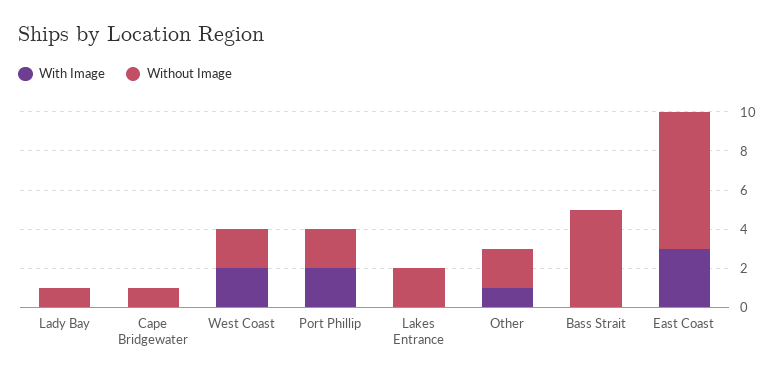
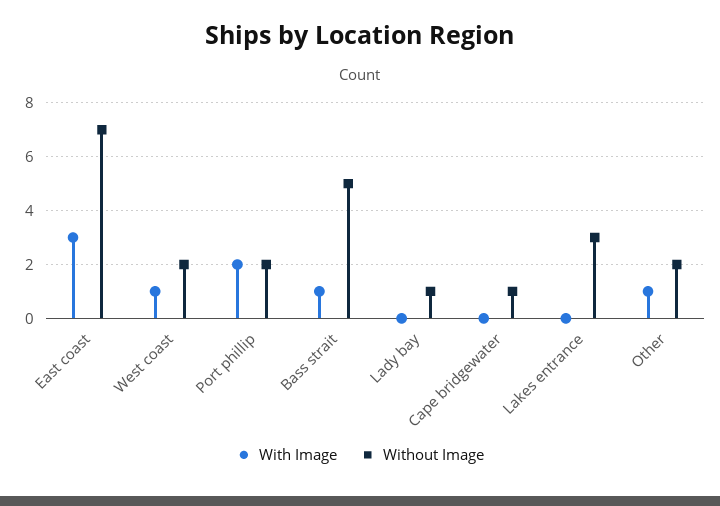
  {
    "With Image": {
      "Lady Bay": 0,
      "Cape Bridgewater": 0,
-     "West Coast": 2,
+     "West Coast": 1,
      "Port Phillip": 2,
      "Lakes Entrance": 0,
      "Other": 1,
-     "Bass Strait": 0,
+     "Bass Strait": 1,
      "East Coast": 3
    },
    "Without Image": {
      "Lady Bay": 1,
      "Cape Bridgewater": 1,
      "West Coast": 2,
      "Port Phillip": 2,
-     "Lakes Entrance": 2,
+     "Lakes Entrance": 3,
      "Other": 2,
      "Bass Strait": 5,
      "East Coast": 7
    }
  }

